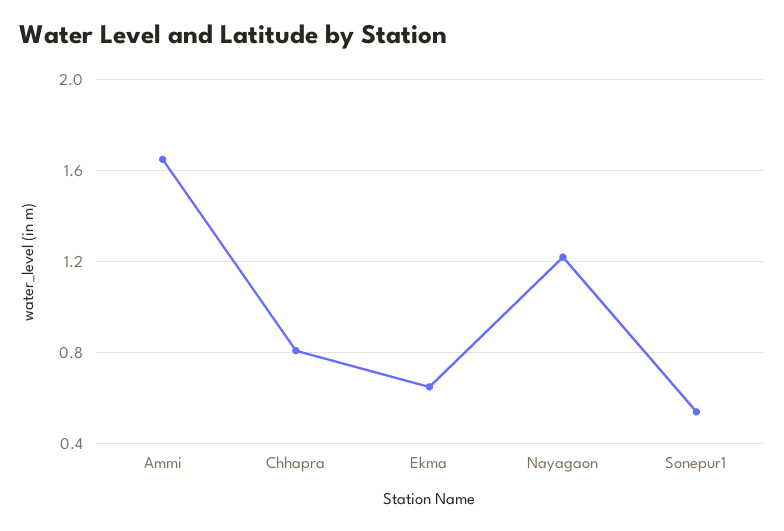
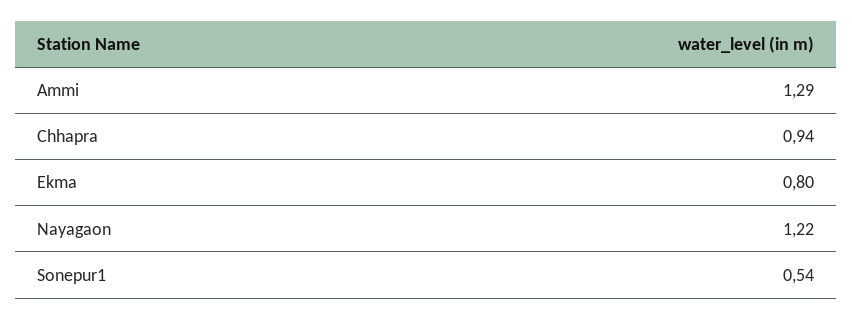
  {
-   "Ammi": 1.65,
+   "Ammi": 1.29,
-   "Chhapra": 0.8,
+   "Chhapra": 0.94,
-   "Ekma": 0.65,
+   "Ekma": 0.8,
    "Nayagaon": 1.22,
    "Sonepur1": 0.54
  }

